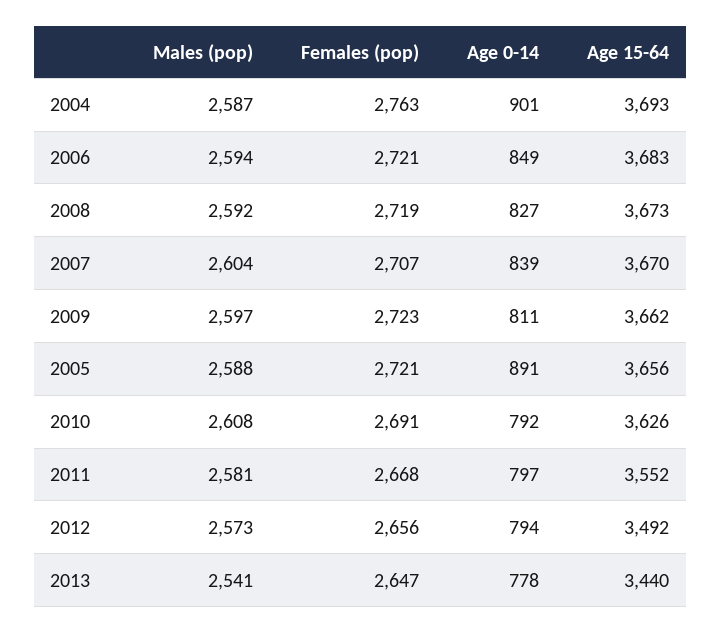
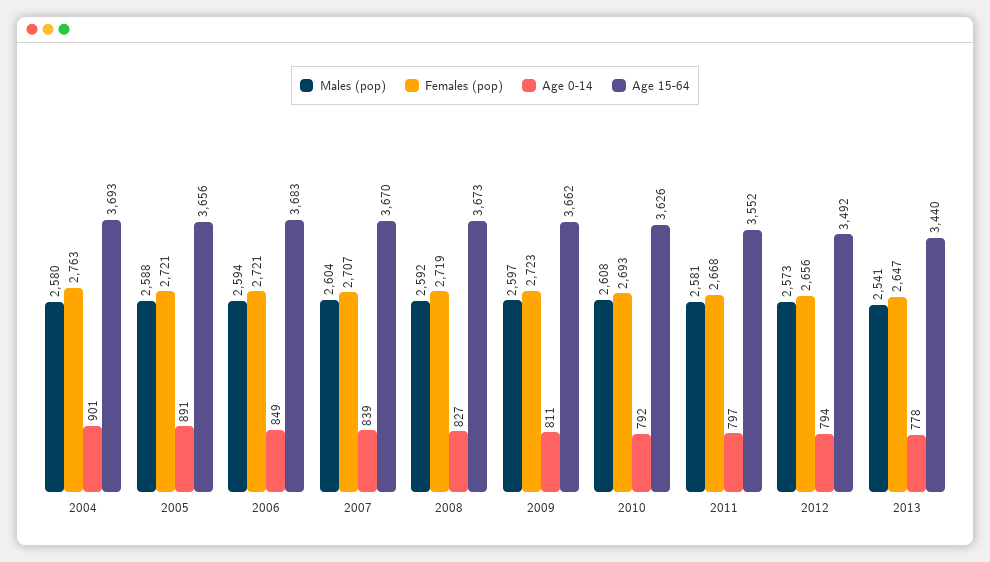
  {
    "Males (pop)": {
-     "2004": 2587,
+     "2004": 2580,
      "2006": 2594,
      "2008": 2592,
      "2007": 2604,
      "2009": 2597,
      "2005": 2588,
      "2010": 2608,
      "2011": 2581,
      "2012": 2573,
      "2013": 2541
    },
    "Females (pop)": {
      "2004": 2763,
      "2006": 2721,
      "2008": 2719,
      "2007": 2707,
      "2009": 2723,
      "2005": 2721,
-     "2010": 2691,
+     "2010": 2693,
      "2011": 2668,
      "2012": 2656,
      "2013": 2647
    },
    "Age 0-14": {
      "2004": 901,
      "2006": 849,
      "2008": 827,
      "2007": 839,
      "2009": 811,
      "2005": 891,
      "2010": 792,
      "2011": 797,
      "2012": 794,
      "2013": 778
    },
    "Age 15-64": {
      "2004": 3693,
      "2006": 3683,
      "2008": 3673,
      "2007": 3670,
      "2009": 3662,
      "2005": 3656,
      "2010": 3626,
      "2011": 3552,
      "2012": 3492,
      "2013": 3440
    }
  }

